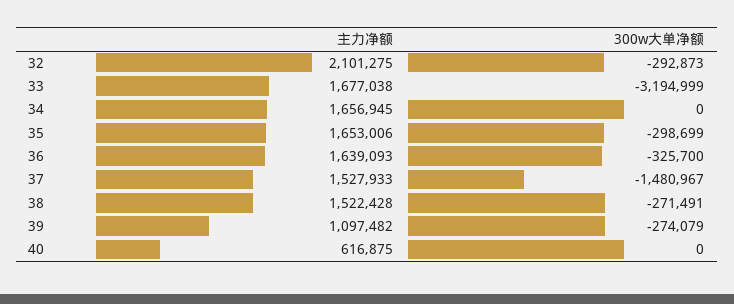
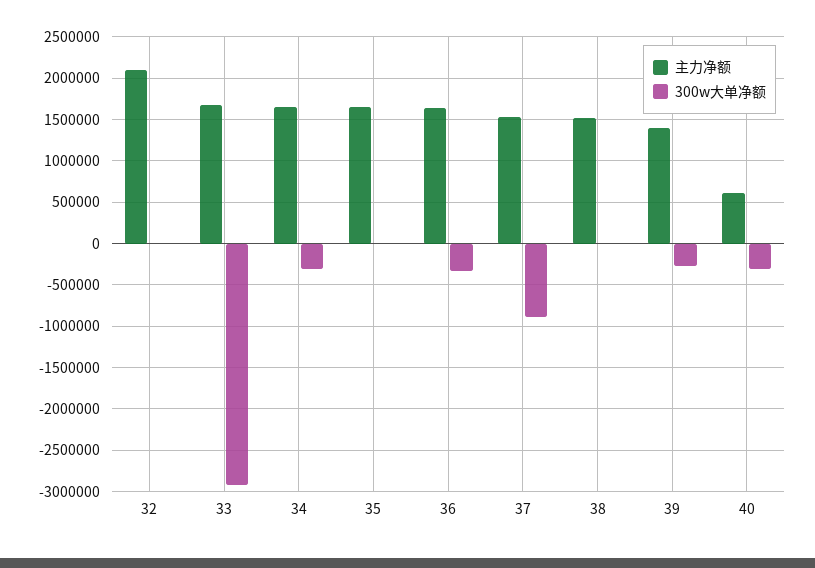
  {
    "主力净额": {
      "32": 2101275,
      "33": 1677038,
      "34": 1656945,
      "35": 1653006,
      "36": 1639093,
      "37": 1527933,
      "38": 1522428,
-     "39": 1097482,
+     "39": 1400000,
      "40": 616875
    },
    "300w大单净额": {
-     "32": -292873,
+     "32": 0,
-     "33": -3194999,
+     "33": -2900000,
-     "34": 0,
+     "34": -300000,
-     "35": -298699,
+     "35": 0,
      "36": -325700,
-     "37": -1480967,
+     "37": -900000,
-     "38": -271491,
+     "38": 0,
      "39": -274079,
-     "40": 0
+     "40": -300000
    }
  }

